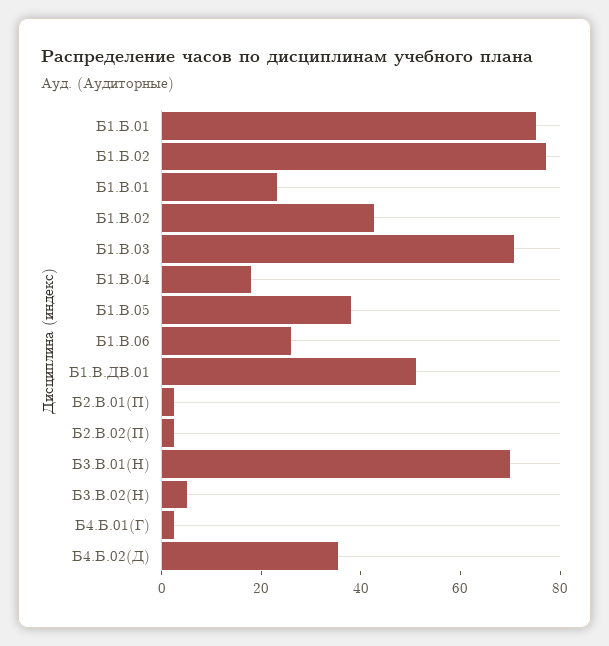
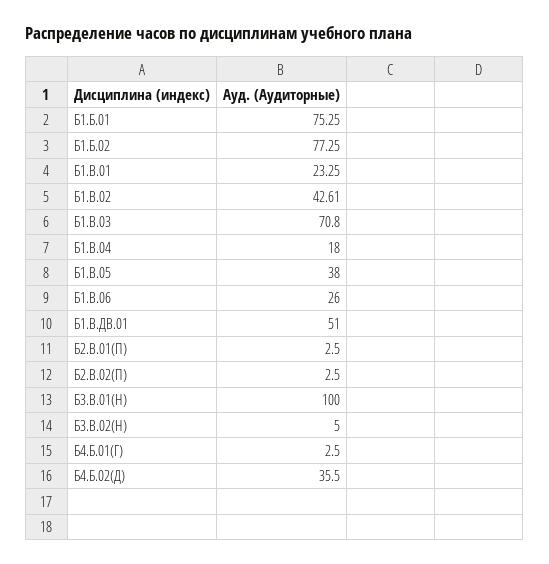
  {
    "Б1.Б.01": 75.25,
    "Б1.Б.02": 77.25,
    "Б1.В.01": 23.25,
    "Б1.В.02": 42.61,
    "Б1.В.03": 70.8,
    "Б1.В.04": 18,
    "Б1.В.05": 38,
    "Б1.В.06": 26,
    "Б1.В.ДВ.01": 51,
    "Б2.В.01(П)": 2.5,
    "Б2.В.02(П)": 2.5,
-   "Б3.В.01(Н)": 70,
+   "Б3.В.01(Н)": 100,
    "Б3.В.02(Н)": 5,
    "Б4.Б.01(Г)": 2.5,
    "Б4.Б.02(Д)": 35.5
  }

